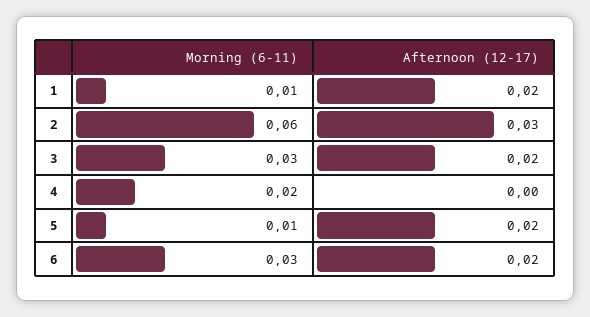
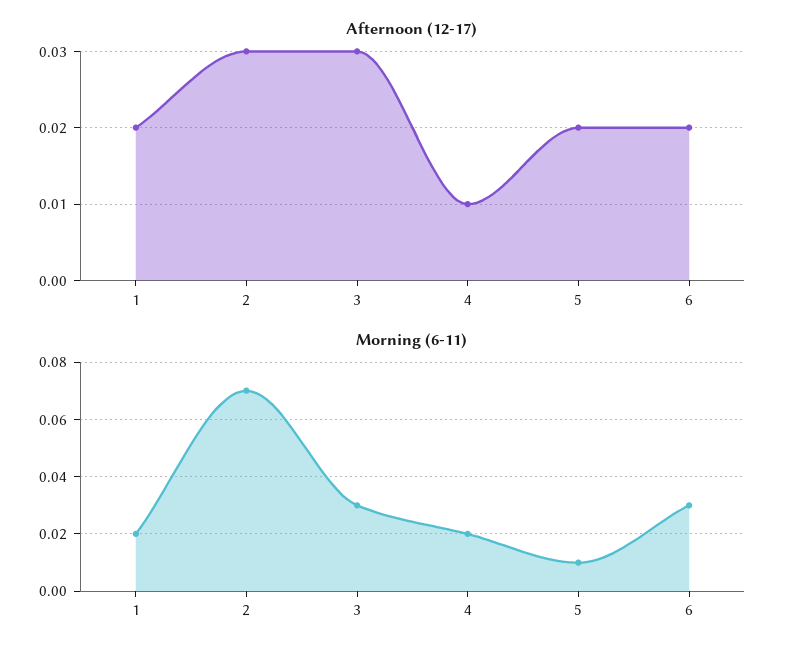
  {
    "Morning (6-11)": {
-     "1": 0.01,
+     "1": 0.02,
-     "2": 0.06,
+     "2": 0.07,
      "3": 0.03,
      "4": 0.02,
      "5": 0.01,
      "6": 0.03
    },
    "Afternoon (12-17)": {
      "1": 0.02,
      "2": 0.03,
-     "3": 0.02,
+     "3": 0.03,
-     "4": 0,
+     "4": 0.01,
      "5": 0.02,
      "6": 0.02
    }
  }

